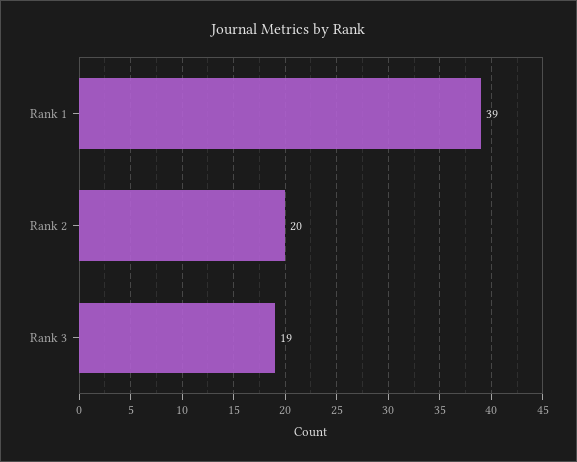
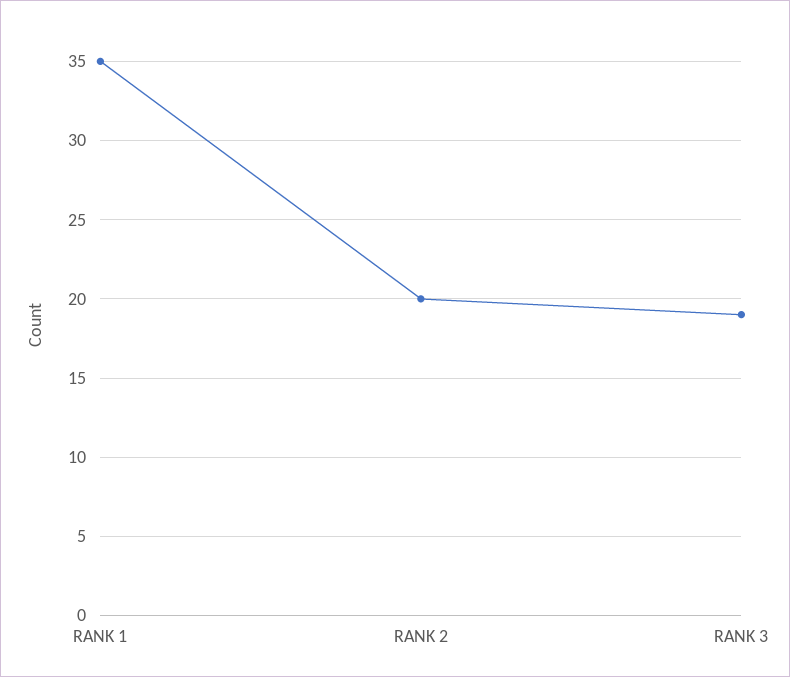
  {
-   "Rank 1": 39,
+   "Rank 1": 35,
    "Rank 2": 20,
    "Rank 3": 19
  }

